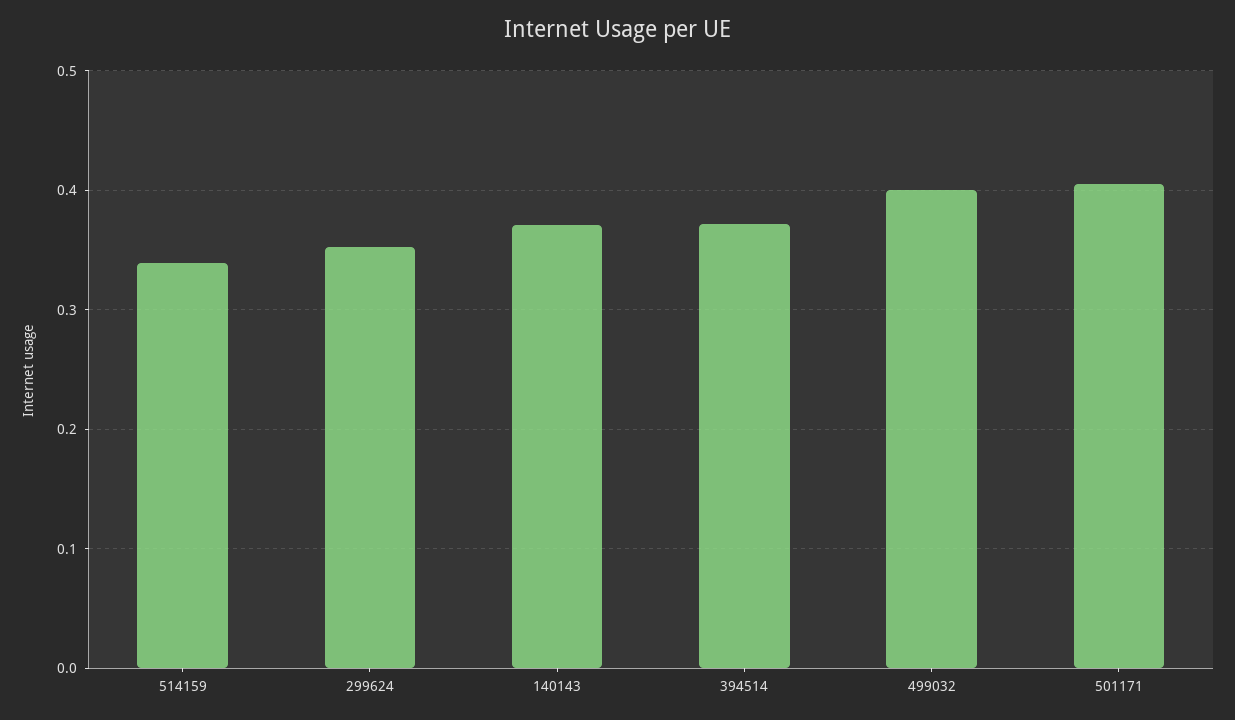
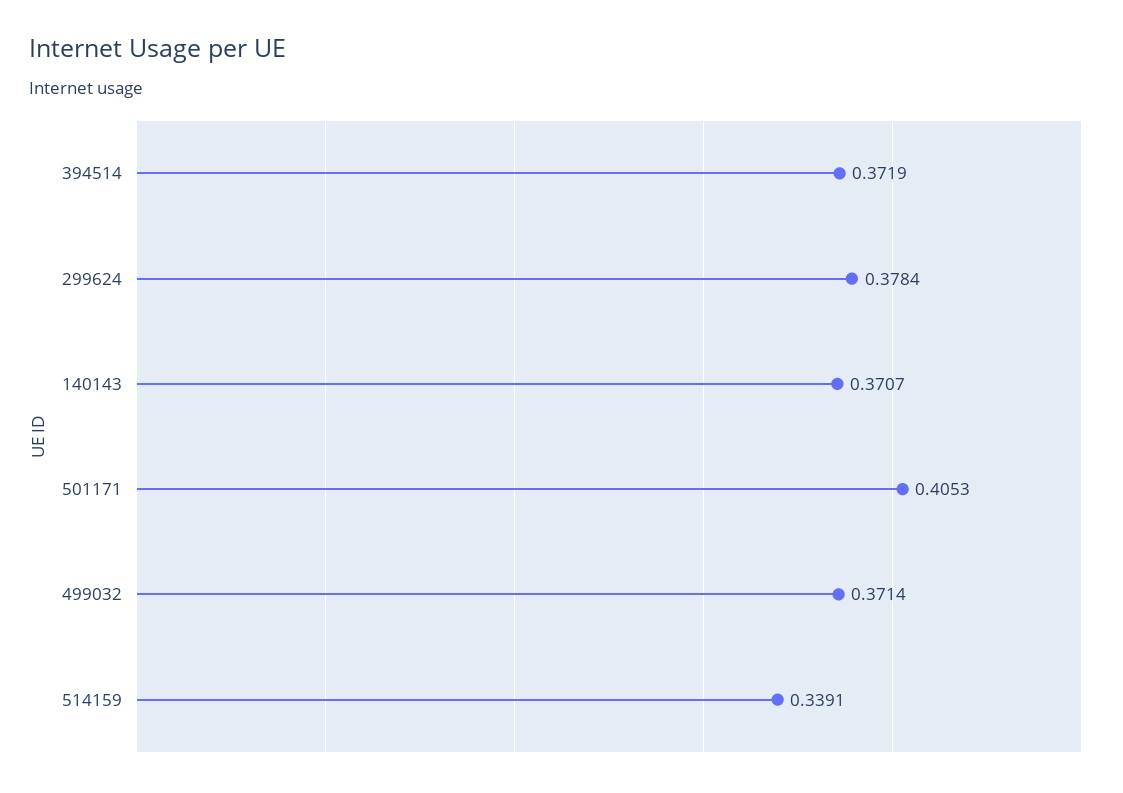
  {
    "514159": 0.3391,
-   "299624": 0.35,
+   "299624": 0.3784,
    "140143": 0.3707,
    "394514": 0.3719,
-   "499032": 0.4,
+   "499032": 0.3714,
    "501171": 0.4053
  }

